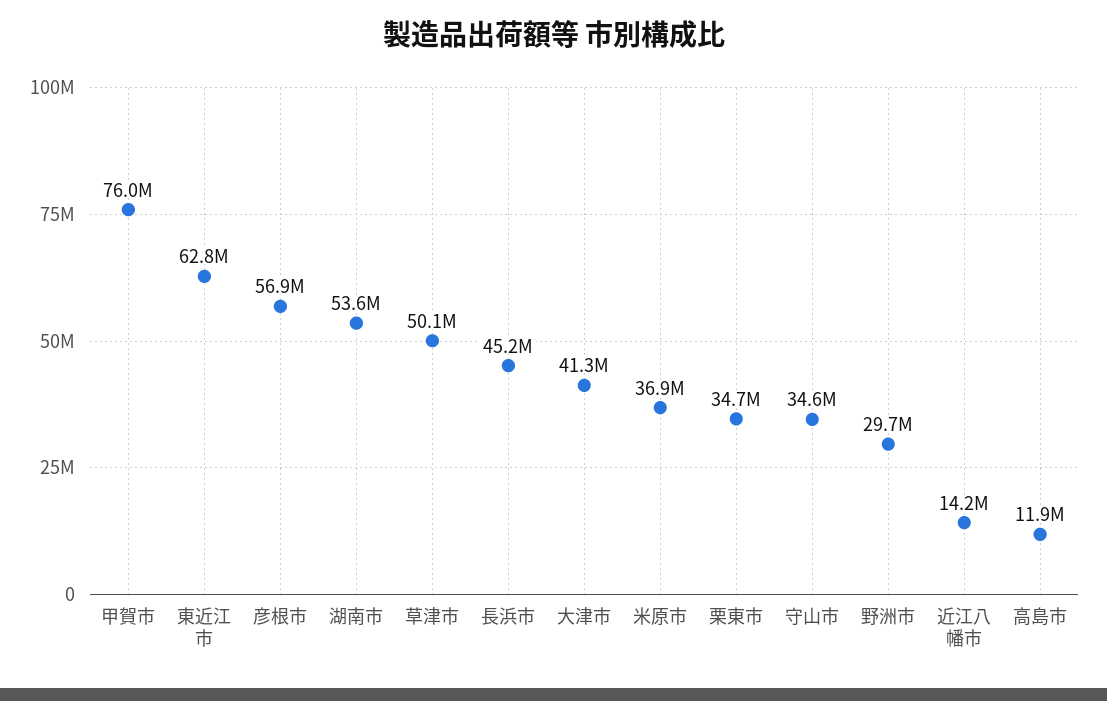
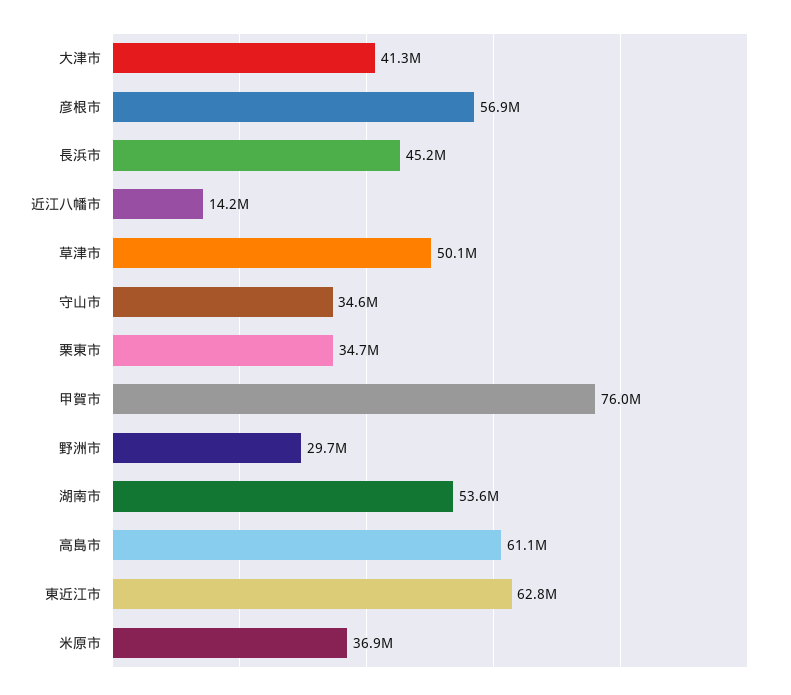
  {
    "甲賀市": 76000000,
    "東近江市": 62800000,
    "彦根市": 56900000,
    "湖南市": 53600000,
    "草津市": 50100000,
    "長浜市": 45200000,
    "大津市": 41300000,
    "米原市": 36900000,
    "栗東市": 34700000,
    "守山市": 34600000,
    "野洲市": 29700000,
    "近江八幡市": 14200000,
-   "高島市": 11900000
+   "高島市": 61100000
  }

